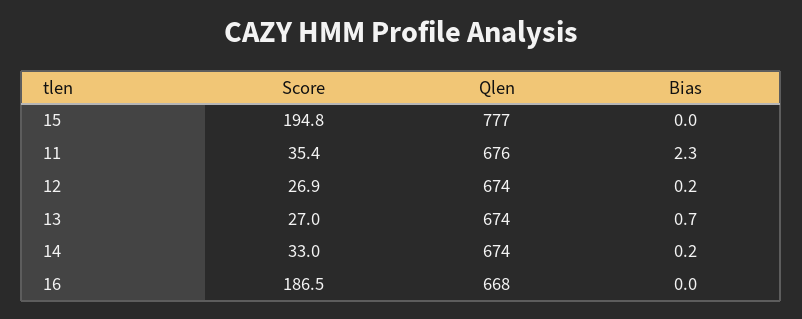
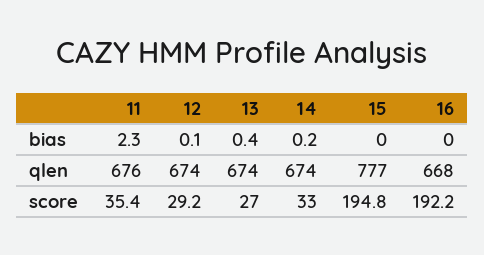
  {
    "Score": {
      "15": 194.8,
      "11": 35.4,
-     "12": 26.9,
+     "12": 29.2,
      "13": 27,
      "14": 33,
-     "16": 186.5
+     "16": 192.2
    },
    "Qlen": {
      "15": 777,
      "11": 676,
      "12": 674,
      "13": 674,
      "14": 674,
      "16": 668
    },
    "Bias": {
      "15": 0,
      "11": 2.3,
-     "12": 0.2,
+     "12": 0.1,
-     "13": 0.7,
+     "13": 0.4,
      "14": 0.2,
      "16": 0
    }
  }

